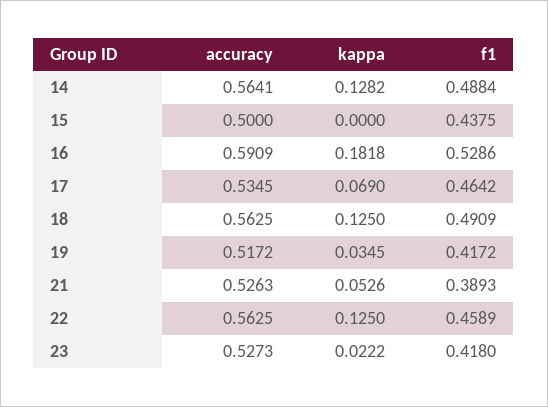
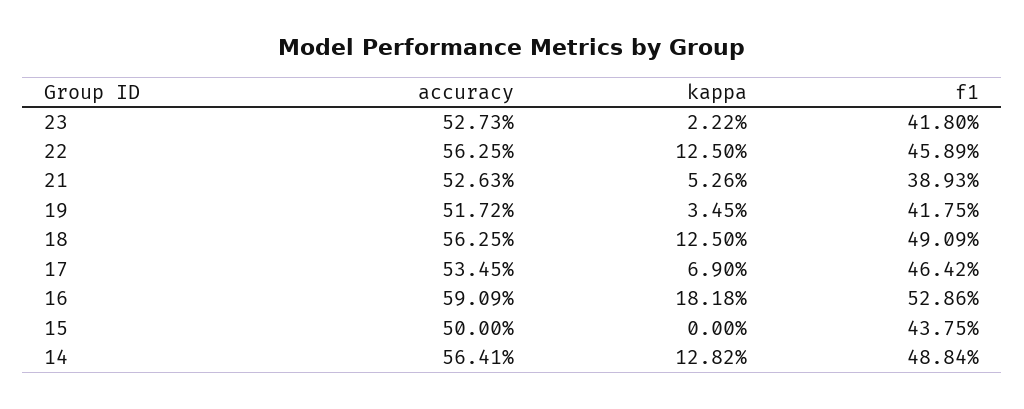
  {
    "accuracy": {
      "14": 0.5641,
      "15": 0.5,
      "16": 0.5909,
      "17": 0.5345,
      "18": 0.5625,
      "19": 0.5172,
      "21": 0.5263,
      "22": 0.5625,
      "23": 0.5273
    },
    "kappa": {
      "14": 0.1282,
      "15": 0,
      "16": 0.1818,
      "17": 0.069,
      "18": 0.125,
      "19": 0.0345,
      "21": 0.0526,
      "22": 0.125,
      "23": 0.0222
    },
    "f1": {
      "14": 0.4884,
      "15": 0.4375,
      "16": 0.5286,
      "17": 0.4642,
      "18": 0.4909,
-     "19": 0.4172,
+     "19": 0.4175,
      "21": 0.3893,
      "22": 0.4589,
      "23": 0.418
    }
  }

